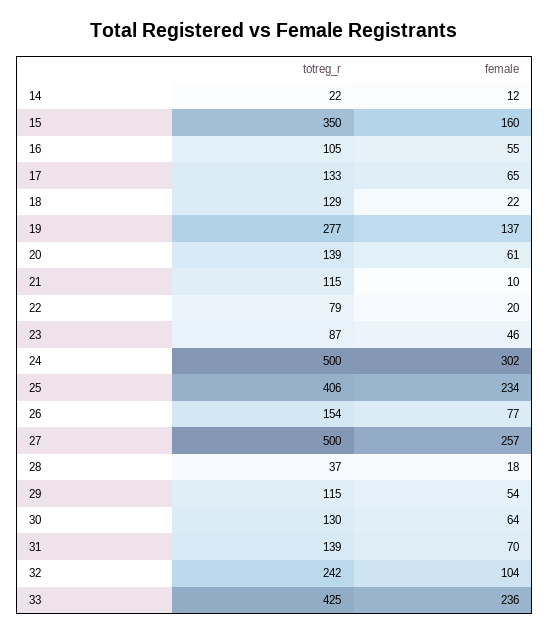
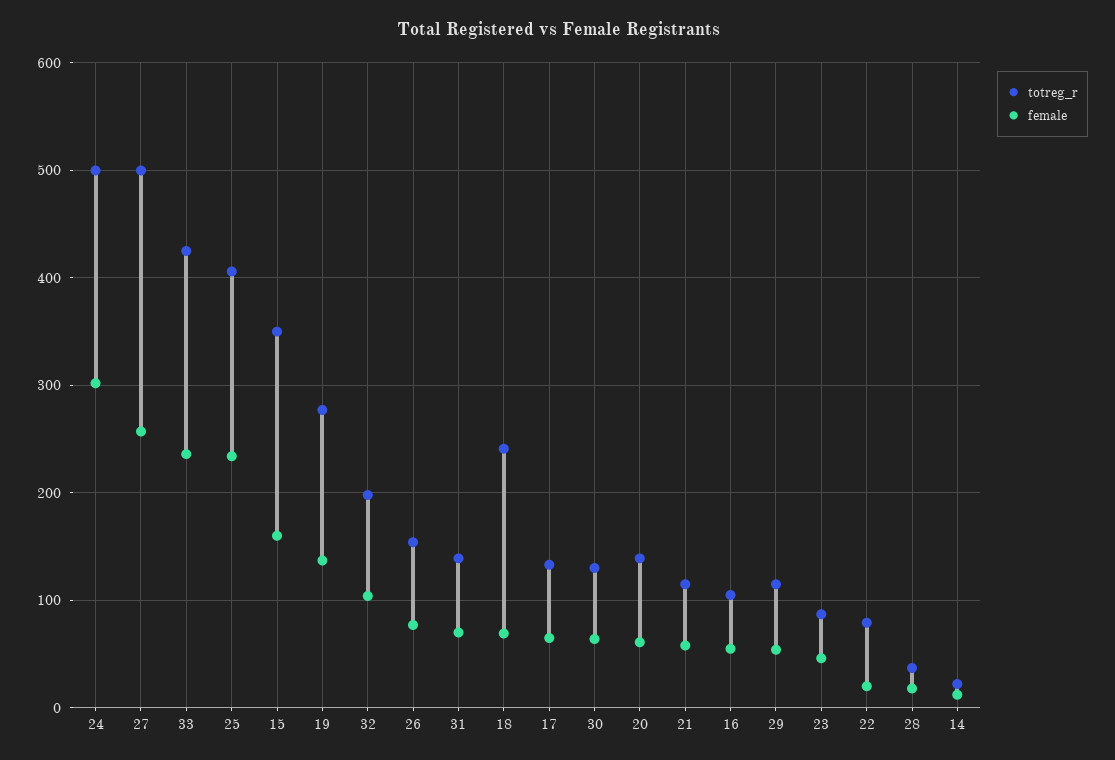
  {
    "totreg_r": {
      "14": 22,
      "15": 350,
      "16": 105,
      "17": 133,
-     "18": 129,
+     "18": 240,
      "19": 277,
      "20": 139,
      "21": 115,
      "22": 79,
      "23": 87,
      "24": 500,
      "25": 406,
      "26": 154,
      "27": 500,
      "28": 37,
      "29": 115,
      "30": 130,
      "31": 139,
-     "32": 242,
+     "32": 200,
      "33": 425
    },
    "female": {
      "14": 12,
      "15": 160,
      "16": 55,
      "17": 65,
-     "18": 22,
+     "18": 70,
      "19": 137,
      "20": 61,
-     "21": 10,
+     "21": 60,
      "22": 20,
      "23": 46,
      "24": 302,
      "25": 234,
      "26": 77,
      "27": 257,
      "28": 18,
      "29": 54,
      "30": 64,
      "31": 70,
      "32": 104,
      "33": 236
    }
  }

